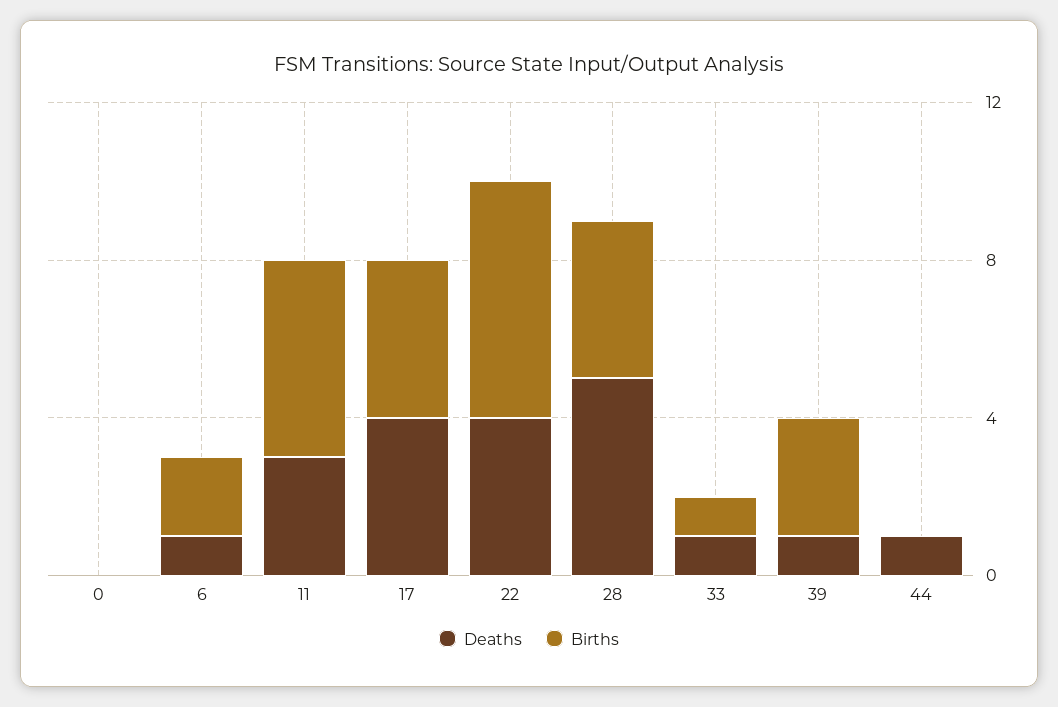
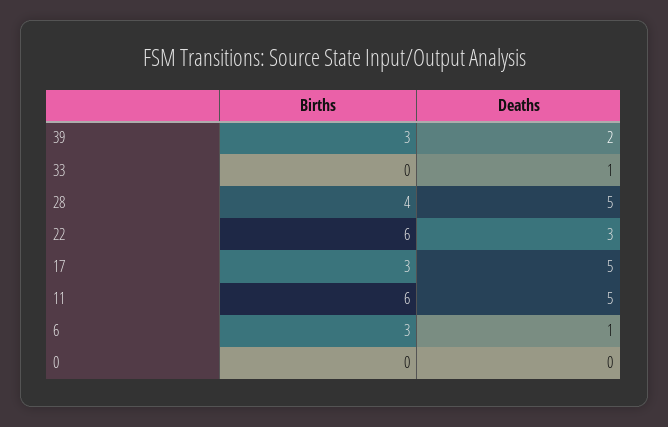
  {
    "Deaths": {
      "0": 0,
      "6": 1,
-     "11": 3,
+     "11": 5,
-     "17": 4,
+     "17": 5,
-     "22": 4,
+     "22": 3,
      "28": 5,
      "33": 1,
-     "39": 1,
+     "39": 2
-     "44": 1
    },
    "Births": {
      "0": 0,
-     "6": 2,
+     "6": 3,
-     "11": 5,
+     "11": 6,
-     "17": 4,
+     "17": 3,
      "22": 6,
      "28": 4,
-     "33": 1,
+     "33": 0,
-     "39": 3,
+     "39": 3
-     "44": 0
    }
  }

